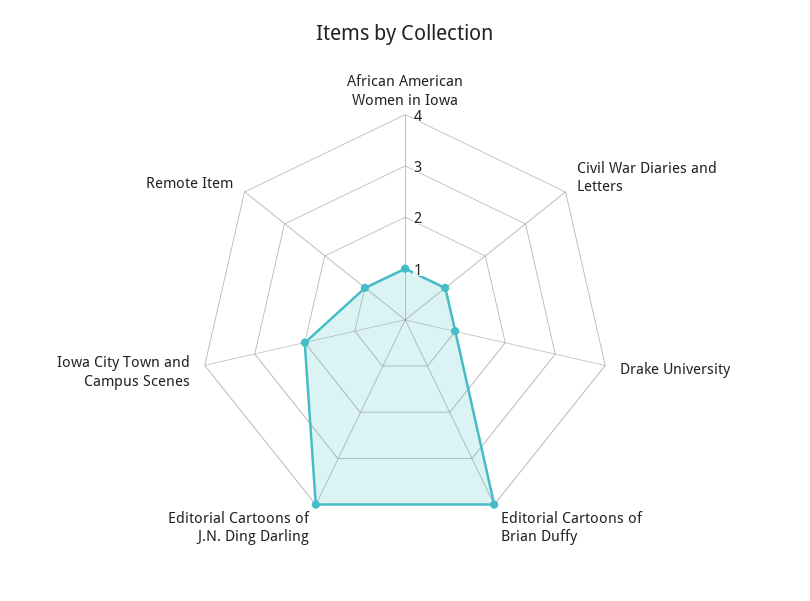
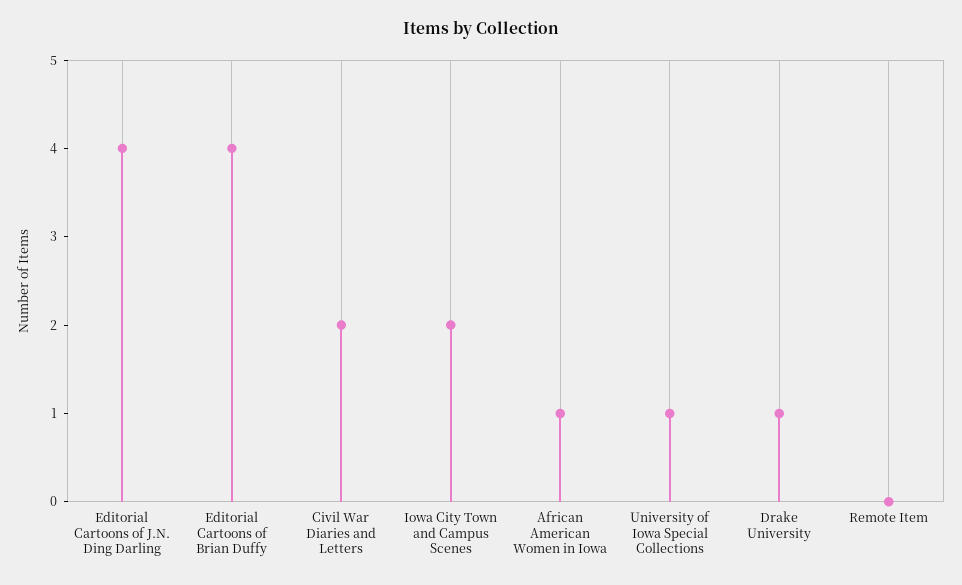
  {
    "African American Women in Iowa": 1,
-   "Civil War Diaries and Letters": 1,
+   "Civil War Diaries and Letters": 2,
    "Drake University": 1,
    "Editorial Cartoons of Brian Duffy": 4,
    "Editorial Cartoons of J.N. Ding Darling": 4,
    "Iowa City Town and Campus Scenes": 2,
-   "Remote Item": 1
+   "Remote Item": 0,
+   "University of Iowa Special Collections": 1
  }

